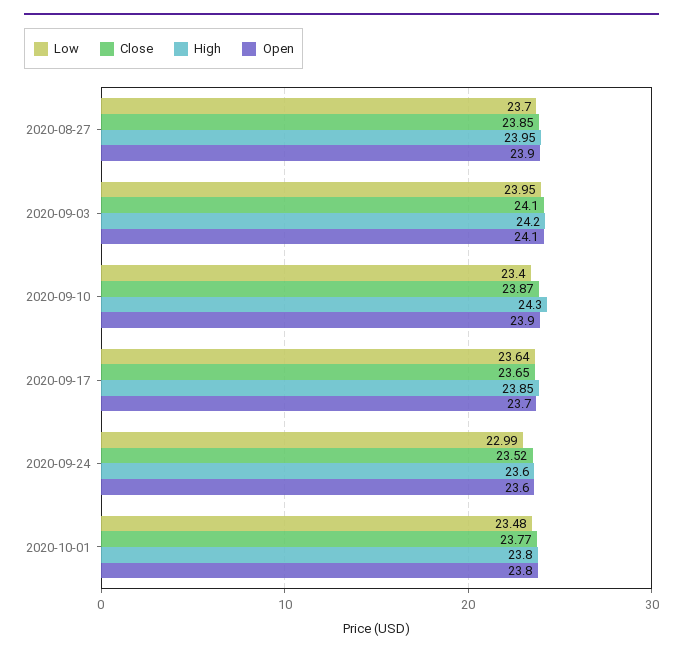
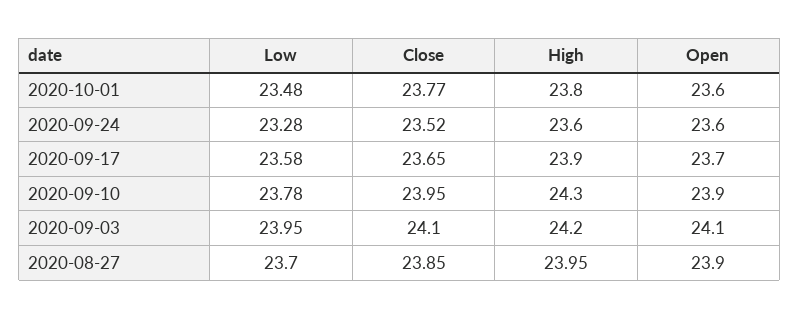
  {
    "Low": {
      "2020-08-27": 23.7,
      "2020-09-03": 23.95,
-     "2020-09-10": 23.4,
+     "2020-09-10": 23.78,
-     "2020-09-17": 23.64,
+     "2020-09-17": 23.58,
-     "2020-09-24": 22.99,
+     "2020-09-24": 23.28,
      "2020-10-01": 23.48
    },
    "Close": {
      "2020-08-27": 23.85,
      "2020-09-03": 24.1,
-     "2020-09-10": 23.87,
+     "2020-09-10": 23.95,
      "2020-09-17": 23.65,
      "2020-09-24": 23.52,
      "2020-10-01": 23.77
    },
    "High": {
      "2020-08-27": 23.95,
      "2020-09-03": 24.2,
      "2020-09-10": 24.3,
-     "2020-09-17": 23.85,
+     "2020-09-17": 23.9,
      "2020-09-24": 23.6,
      "2020-10-01": 23.8
    },
    "Open": {
      "2020-08-27": 23.9,
      "2020-09-03": 24.1,
      "2020-09-10": 23.9,
      "2020-09-17": 23.7,
      "2020-09-24": 23.6,
-     "2020-10-01": 23.8
+     "2020-10-01": 23.6
    }
  }

